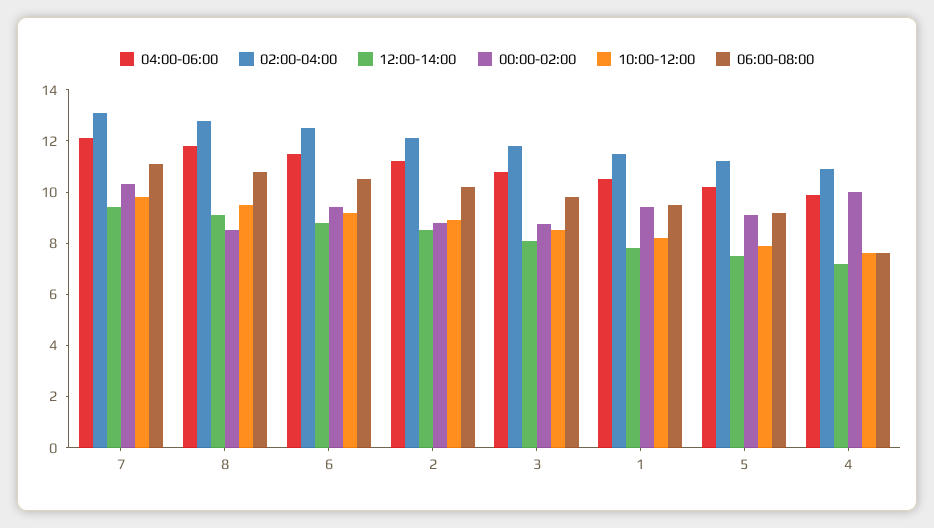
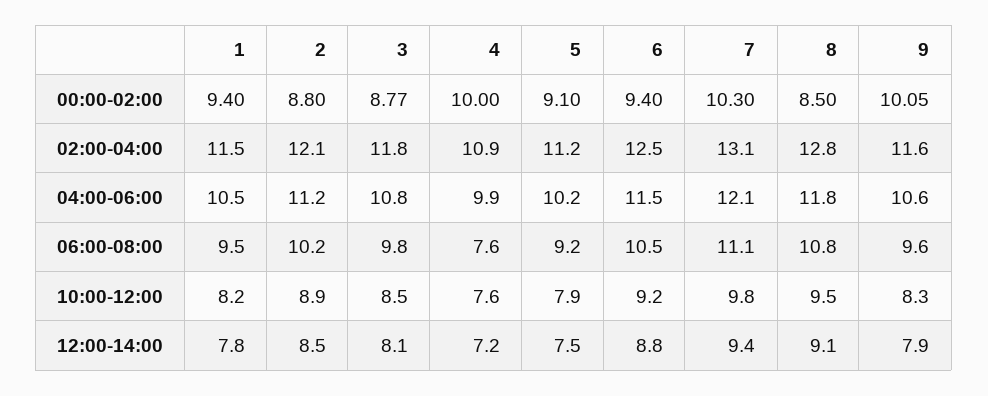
  {
    "04:00-06:00": {
      "7": 12.1,
      "8": 11.8,
      "6": 11.5,
      "2": 11.2,
      "3": 10.8,
      "1": 10.5,
      "5": 10.2,
-     "4": 9.9
+     "4": 9.9,
+     "9": 10.6
    },
    "02:00-04:00": {
      "7": 13.1,
      "8": 12.8,
      "6": 12.5,
      "2": 12.1,
      "3": 11.8,
      "1": 11.5,
      "5": 11.2,
-     "4": 10.9
+     "4": 10.9,
+     "9": 11.6
    },
    "12:00-14:00": {
      "7": 9.4,
      "8": 9.1,
      "6": 8.8,
      "2": 8.5,
      "3": 8.1,
      "1": 7.8,
      "5": 7.5,
-     "4": 7.2
+     "4": 7.2,
+     "9": 7.9
    },
    "00:00-02:00": {
      "7": 10.3,
      "8": 8.5,
      "6": 9.4,
      "2": 8.8,
      "3": 8.77,
      "1": 9.4,
      "5": 9.1,
-     "4": 10
+     "4": 10,
+     "9": 10.05
    },
    "10:00-12:00": {
      "7": 9.8,
      "8": 9.5,
      "6": 9.2,
      "2": 8.9,
      "3": 8.5,
      "1": 8.2,
      "5": 7.9,
-     "4": 7.6
+     "4": 7.6,
+     "9": 8.3
    },
    "06:00-08:00": {
      "7": 11.1,
      "8": 10.8,
      "6": 10.5,
      "2": 10.2,
      "3": 9.8,
      "1": 9.5,
      "5": 9.2,
-     "4": 7.6
+     "4": 7.6,
+     "9": 9.6
    }
  }

